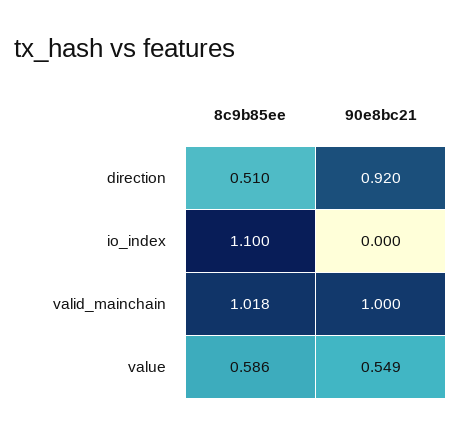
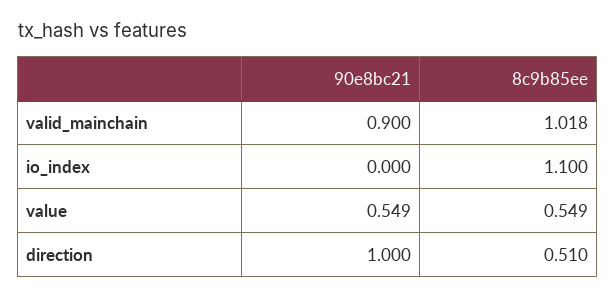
  {
    "8c9b85ee": {
      "direction": 0.51,
      "io_index": 1.1,
      "valid_mainchain": 1.018,
-     "value": 0.586
+     "value": 0.549
    },
    "90e8bc21": {
-     "direction": 0.92,
+     "direction": 1,
      "io_index": 0,
-     "valid_mainchain": 1,
+     "valid_mainchain": 0.9,
      "value": 0.549
    }
  }

